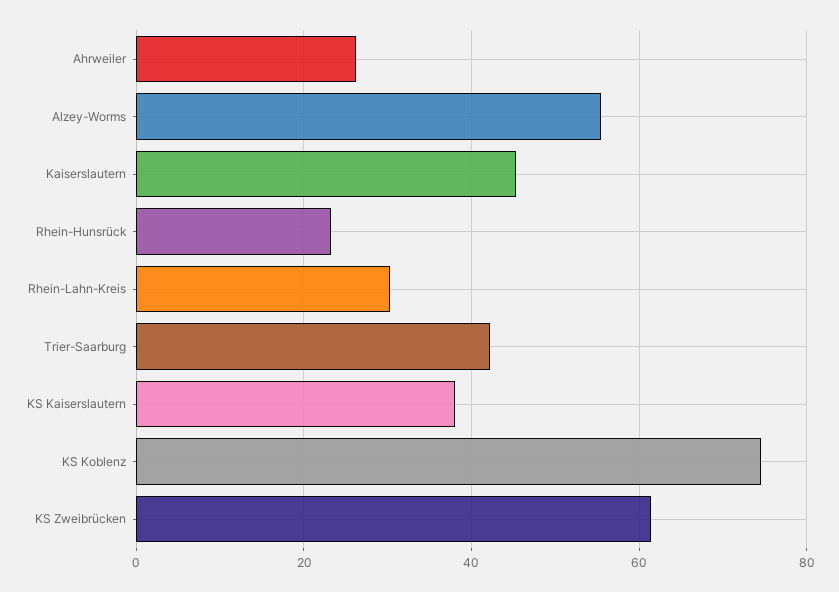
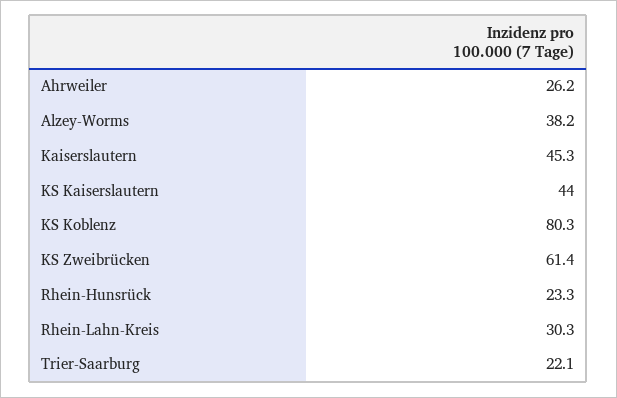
  {
    "Ahrweiler": 26.2,
-   "Alzey-Worms": 56,
+   "Alzey-Worms": 38.2,
    "Kaiserslautern": 45.3,
    "Rhein-Hunsrück": 23.3,
    "Rhein-Lahn-Kreis": 30.3,
-   "Trier-Saarburg": 42,
+   "Trier-Saarburg": 22.1,
-   "KS Kaiserslautern": 38,
+   "KS Kaiserslautern": 44,
-   "KS Koblenz": 74,
+   "KS Koblenz": 80.3,
    "KS Zweibrücken": 61.4
  }

